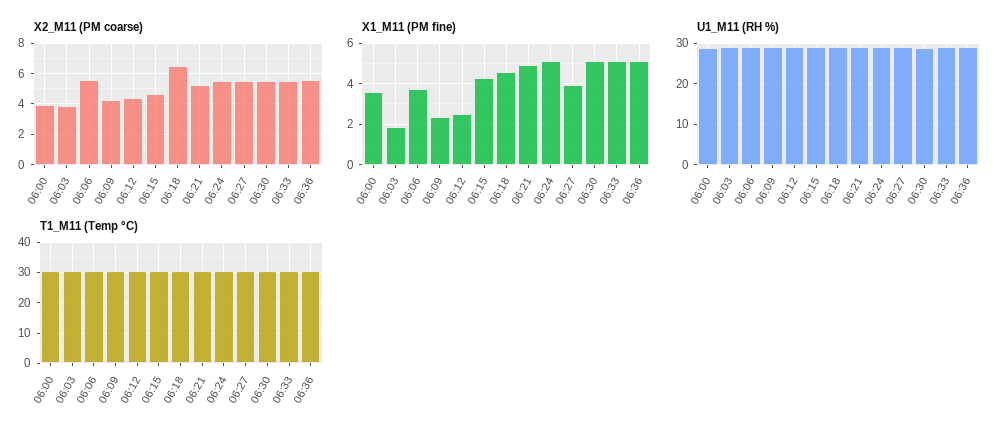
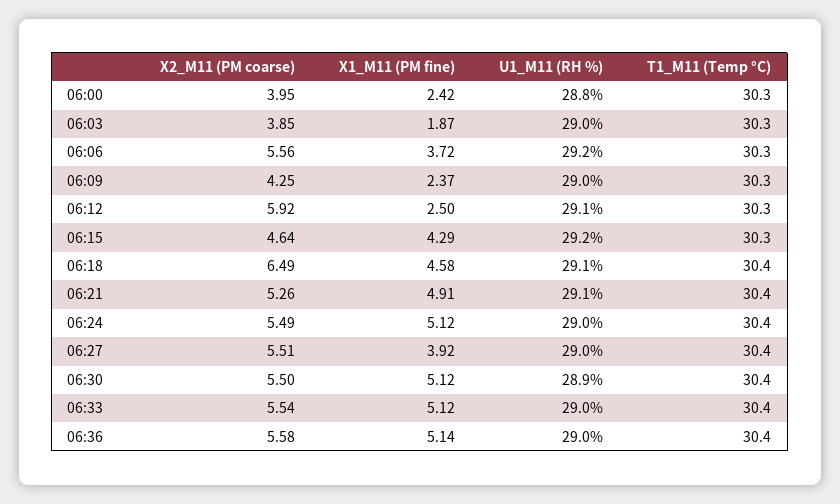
  {
    "X2_M11 (PM coarse)": {
      "06:00": 3.95,
      "06:03": 3.85,
      "06:06": 5.56,
      "06:09": 4.25,
-     "06:12": 4.5,
+     "06:12": 5.92,
      "06:15": 4.64,
      "06:18": 6.49,
      "06:21": 5.26,
      "06:24": 5.49,
      "06:27": 5.51,
      "06:30": 5.5,
      "06:33": 5.54,
      "06:36": 5.58
    },
    "X1_M11 (PM fine)": {
-     "06:00": 3.5,
+     "06:00": 2.42,
      "06:03": 1.87,
      "06:06": 3.72,
      "06:09": 2.37,
      "06:12": 2.5,
      "06:15": 4.29,
      "06:18": 4.58,
      "06:21": 4.91,
      "06:24": 5.12,
      "06:27": 3.92,
      "06:30": 5.12,
      "06:33": 5.12,
      "06:36": 5.14
    },
    "U1_M11 (RH %)": {
      "06:00": 28.8,
      "06:03": 29,
      "06:06": 29.2,
      "06:09": 29,
      "06:12": 29.1,
      "06:15": 29.2,
      "06:18": 29.1,
      "06:21": 29.1,
      "06:24": 29,
      "06:27": 29,
      "06:30": 28.9,
      "06:33": 29,
      "06:36": 29
    },
    "T1_M11 (Temp °C)": {
      "06:00": 30.3,
      "06:03": 30.3,
      "06:06": 30.3,
      "06:09": 30.3,
      "06:12": 30.3,
      "06:15": 30.3,
      "06:18": 30.4,
      "06:21": 30.4,
      "06:24": 30.4,
      "06:27": 30.4,
      "06:30": 30.4,
      "06:33": 30.4,
      "06:36": 30.4
    }
  }

